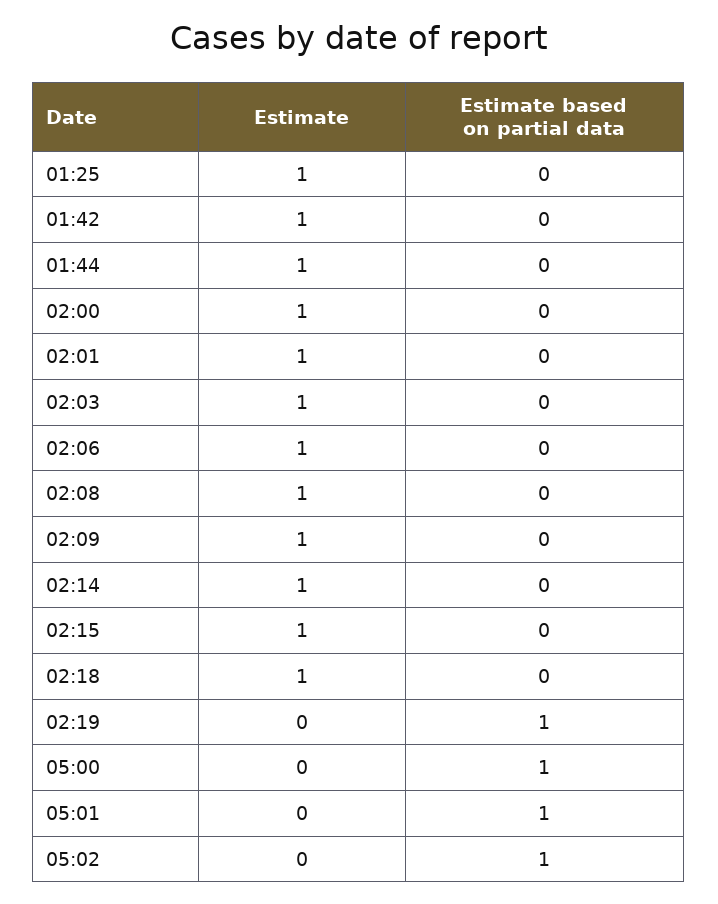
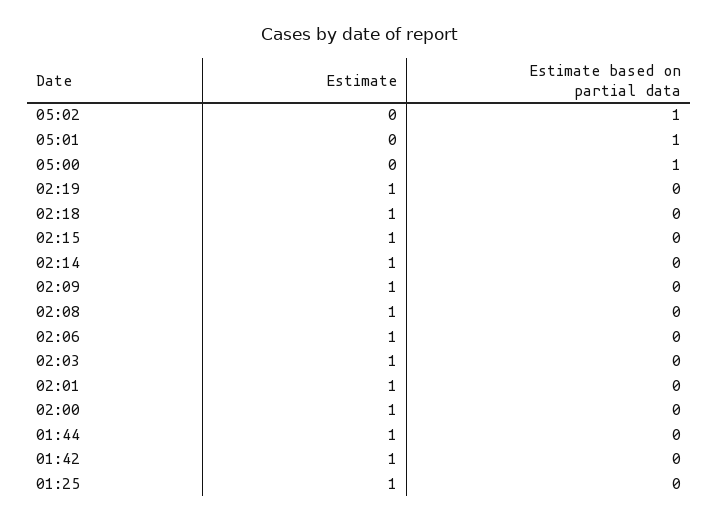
  {
    "Estimate": {
      "01:25": 1,
      "01:42": 1,
      "01:44": 1,
      "02:00": 1,
      "02:01": 1,
      "02:03": 1,
      "02:06": 1,
      "02:08": 1,
      "02:09": 1,
      "02:14": 1,
      "02:15": 1,
      "02:18": 1,
-     "02:19": 0,
+     "02:19": 1,
      "05:00": 0,
      "05:01": 0,
      "05:02": 0
    },
    "Estimate based on partial data": {
      "01:25": 0,
      "01:42": 0,
      "01:44": 0,
      "02:00": 0,
      "02:01": 0,
      "02:03": 0,
      "02:06": 0,
      "02:08": 0,
      "02:09": 0,
      "02:14": 0,
      "02:15": 0,
      "02:18": 0,
-     "02:19": 1,
+     "02:19": 0,
      "05:00": 1,
      "05:01": 1,
      "05:02": 1
    }
  }

